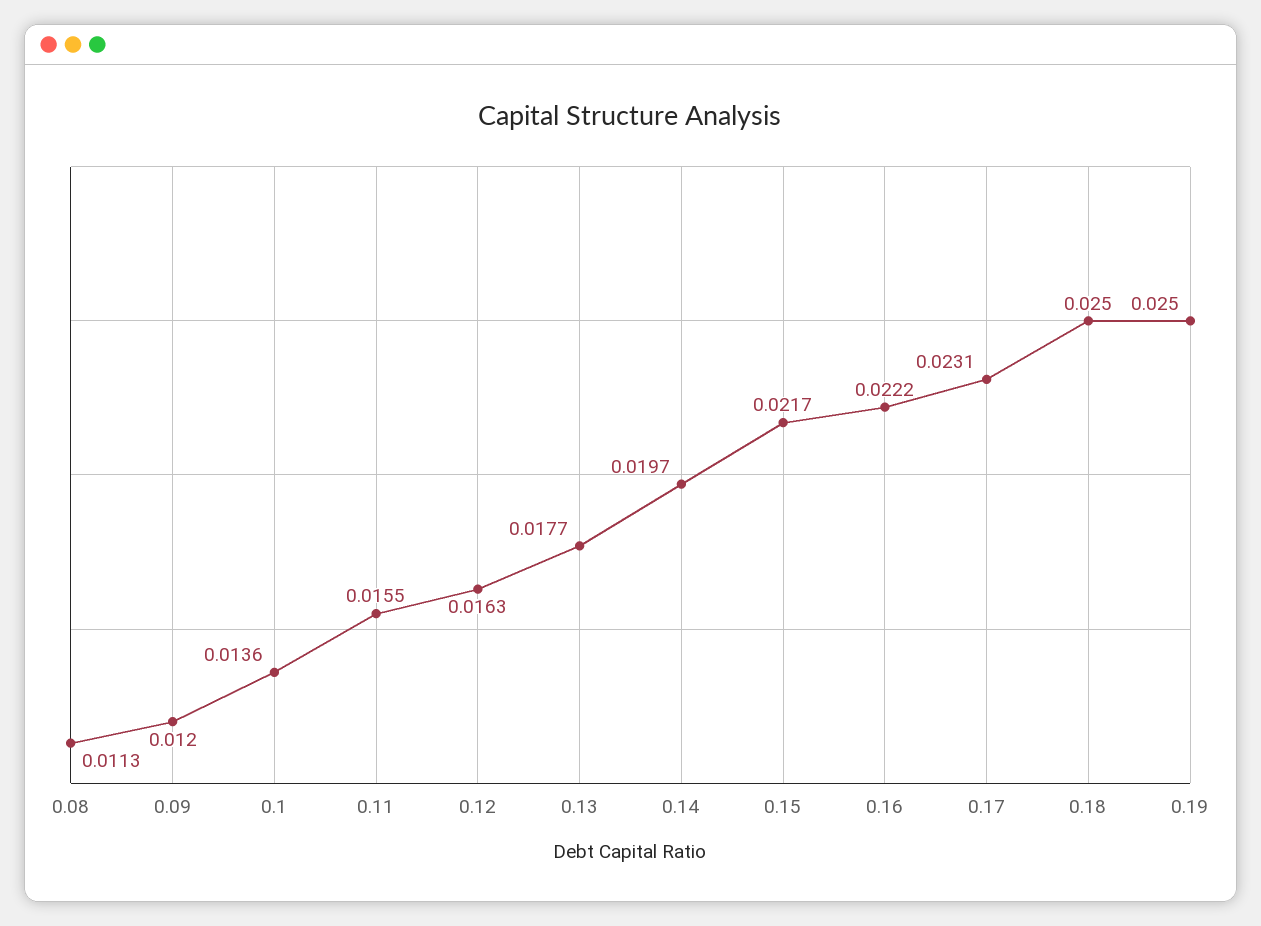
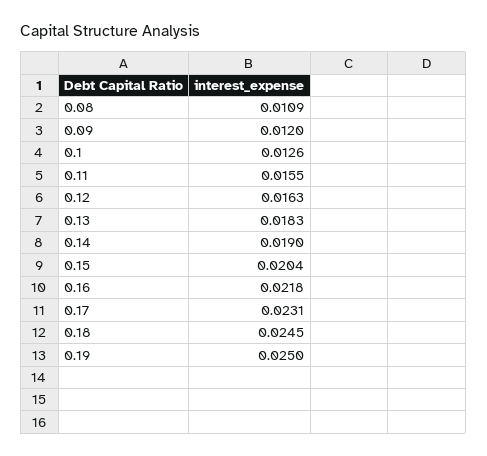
  {
-   "0.08": 0.0113,
+   "0.08": 0.0109,
    "0.09": 0.012,
-   "0.1": 0.0136,
+   "0.1": 0.0126,
    "0.11": 0.0155,
    "0.12": 0.0163,
-   "0.13": 0.0177,
+   "0.13": 0.0183,
-   "0.14": 0.0197,
+   "0.14": 0.019,
-   "0.15": 0.0217,
+   "0.15": 0.0204,
-   "0.16": 0.0222,
+   "0.16": 0.0218,
    "0.17": 0.0231,
-   "0.18": 0.025,
+   "0.18": 0.0245,
    "0.19": 0.025
  }

